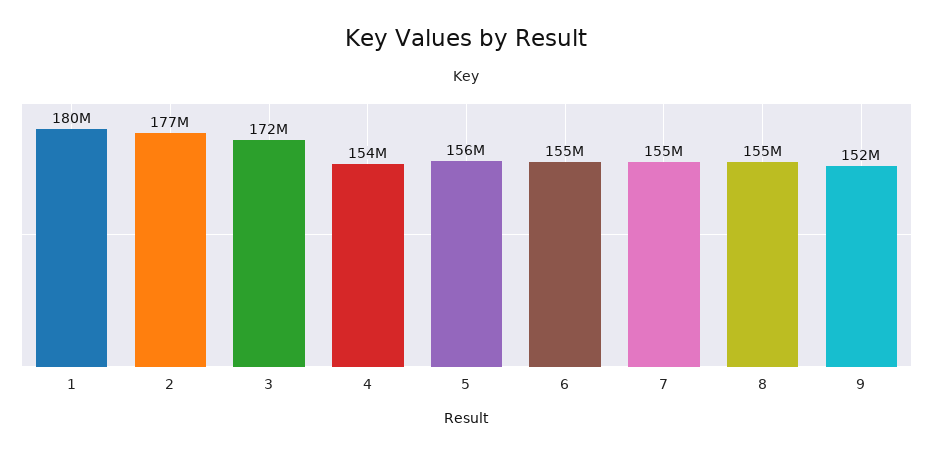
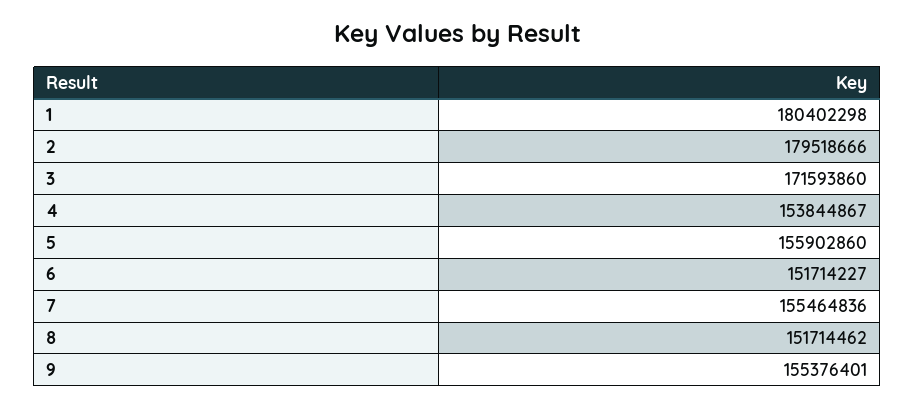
  {
    "1": 180402298,
-   "2": 177000000,
+   "2": 179518666,
    "3": 171593860,
    "4": 153844867,
    "5": 155902860,
-   "6": 155000000,
+   "6": 151714227,
    "7": 155464836,
-   "8": 155000000,
+   "8": 151714462,
-   "9": 152000000
+   "9": 155376401
  }

